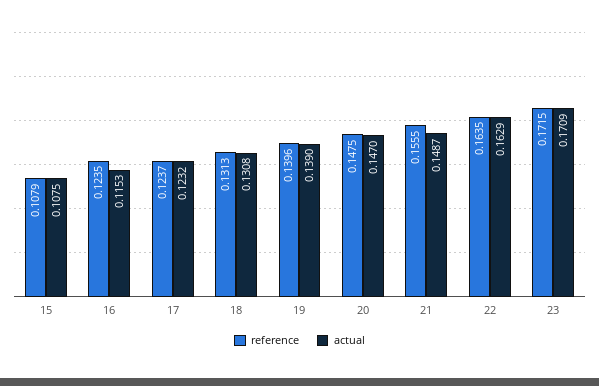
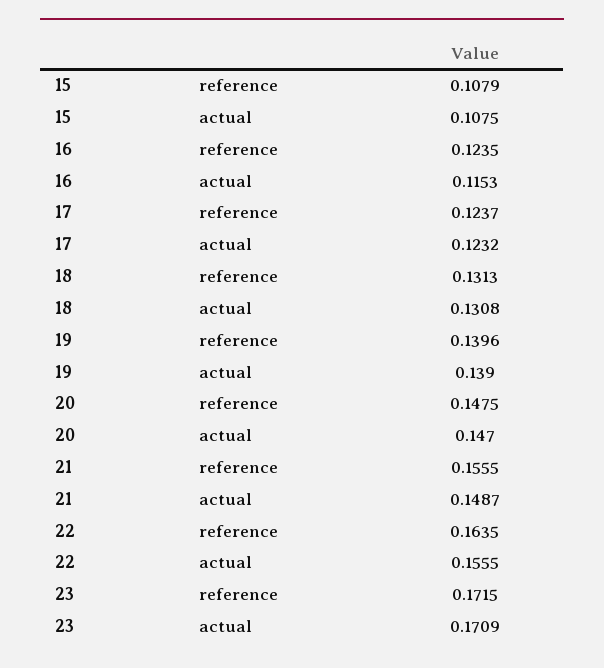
  {
    "reference": {
      "15": 0.1079,
      "16": 0.1235,
      "17": 0.1237,
      "18": 0.1313,
      "19": 0.1396,
      "20": 0.1475,
      "21": 0.1555,
      "22": 0.1635,
      "23": 0.1715
    },
    "actual": {
      "15": 0.1075,
      "16": 0.1153,
      "17": 0.1232,
      "18": 0.1308,
      "19": 0.139,
      "20": 0.147,
      "21": 0.1487,
-     "22": 0.1629,
+     "22": 0.1555,
      "23": 0.1709
    }
  }

